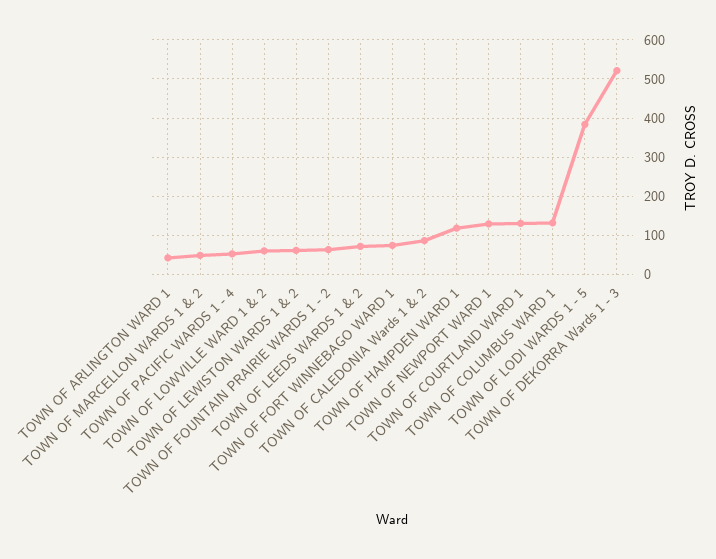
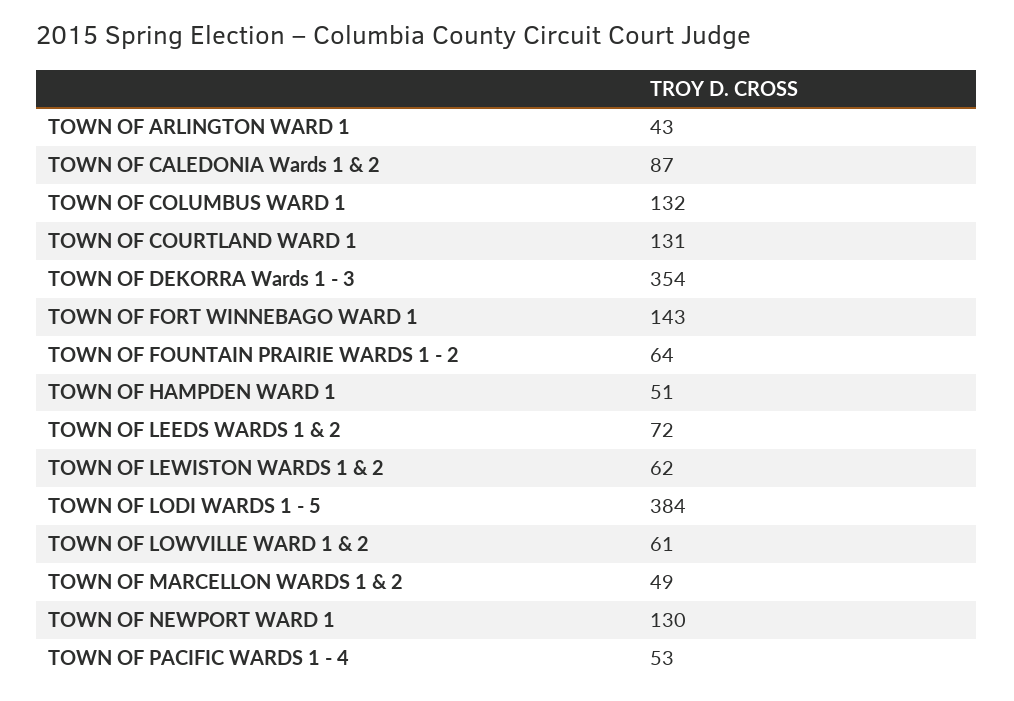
  {
    "TOWN OF ARLINGTON WARD 1": 43,
    "TOWN OF MARCELLON WARDS 1 & 2": 49,
    "TOWN OF PACIFIC WARDS 1 - 4": 53,
    "TOWN OF LOWVILLE WARD 1 & 2": 61,
    "TOWN OF LEWISTON WARDS 1 & 2": 62,
    "TOWN OF FOUNTAIN PRAIRIE WARDS 1 - 2": 64,
    "TOWN OF LEEDS WARDS 1 & 2": 72,
-   "TOWN OF FORT WINNEBAGO WARD 1": 80,
+   "TOWN OF FORT WINNEBAGO WARD 1": 143,
    "TOWN OF CALEDONIA Wards 1 & 2": 87,
-   "TOWN OF HAMPDEN WARD 1": 120,
+   "TOWN OF HAMPDEN WARD 1": 51,
    "TOWN OF NEWPORT WARD 1": 130,
    "TOWN OF COURTLAND WARD 1": 131,
    "TOWN OF COLUMBUS WARD 1": 132,
    "TOWN OF LODI WARDS 1 - 5": 384,
-   "TOWN OF DEKORRA Wards 1 - 3": 520
+   "TOWN OF DEKORRA Wards 1 - 3": 354
  }

